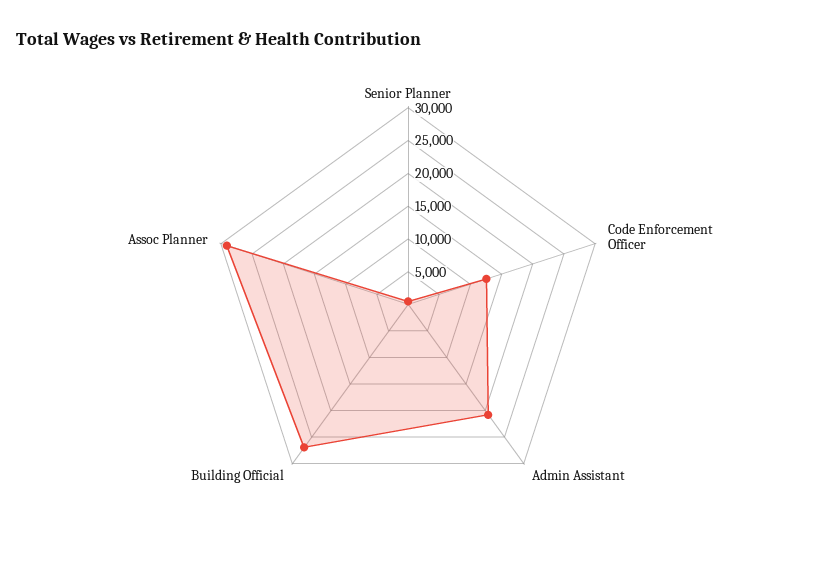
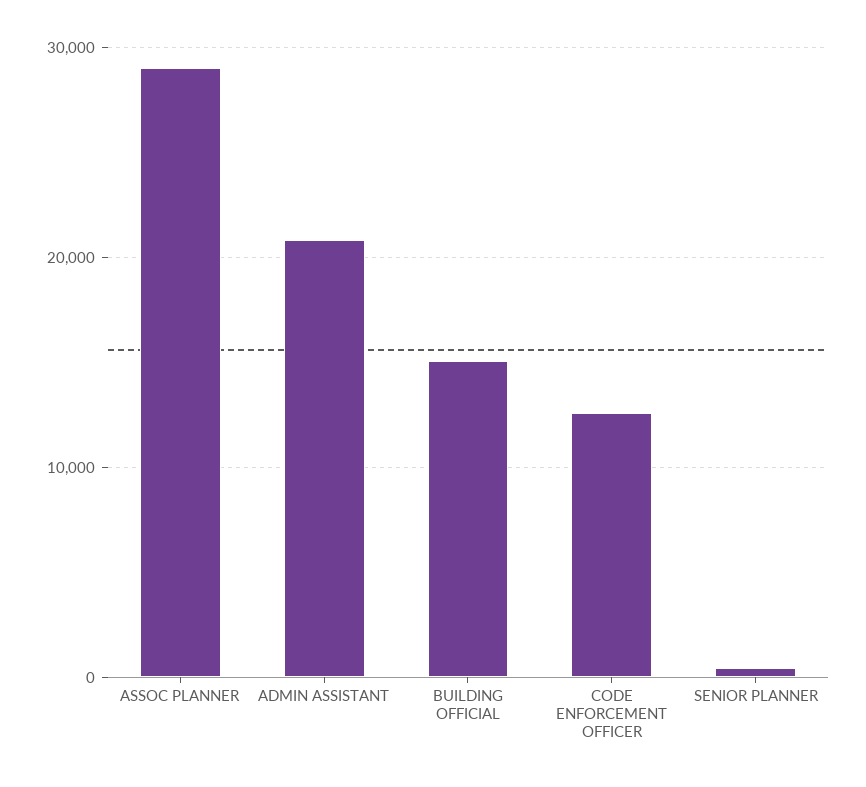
  {
    "Senior Planner": 0,
    "Code Enforcement Officer": 13000,
    "Admin Assistant": 21000,
-   "Building Official": 27500,
+   "Building Official": 15000,
    "Assoc Planner": 29000
  }

